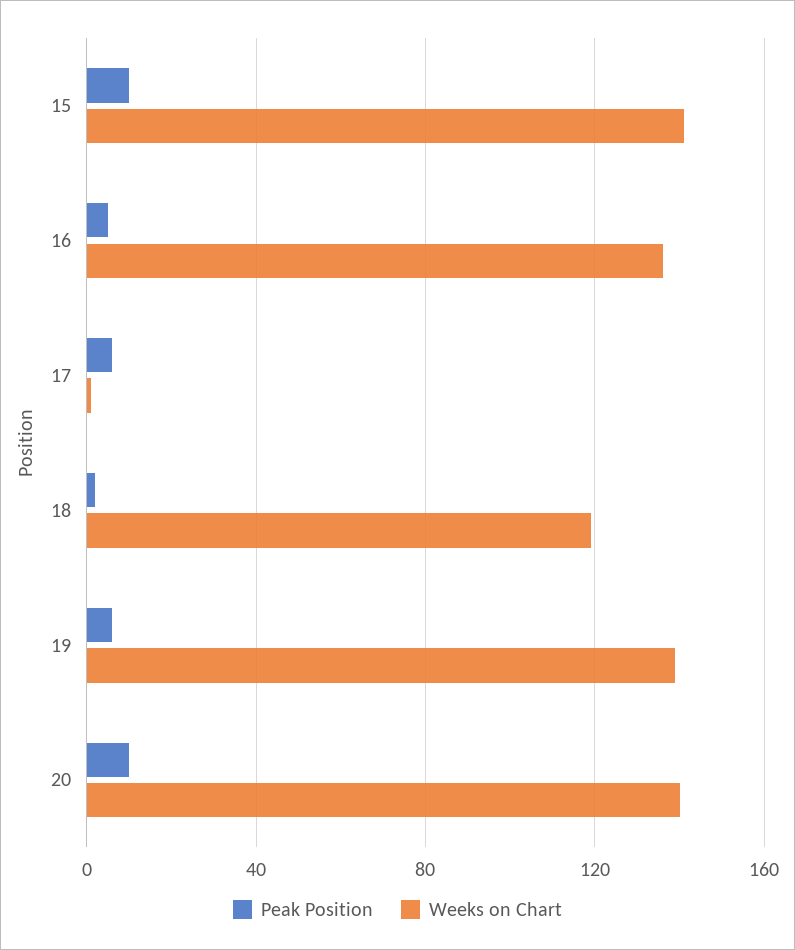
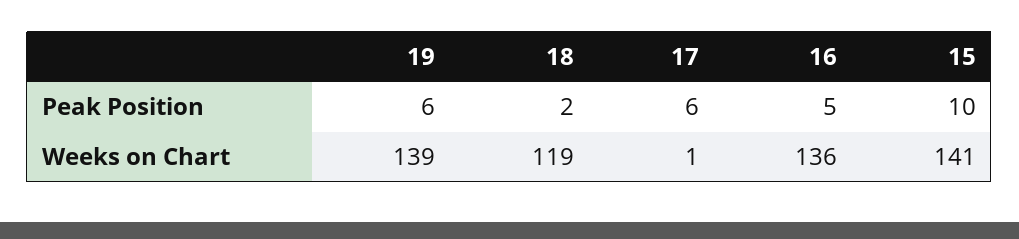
  {
    "Peak Position": {
      "15": 10,
      "16": 5,
      "17": 6,
      "18": 2,
-     "19": 6,
+     "19": 6
-     "20": 10
    },
    "Weeks on Chart": {
      "15": 141,
      "16": 136,
      "17": 1,
      "18": 119,
-     "19": 139,
+     "19": 139
-     "20": 140
    }
  }

